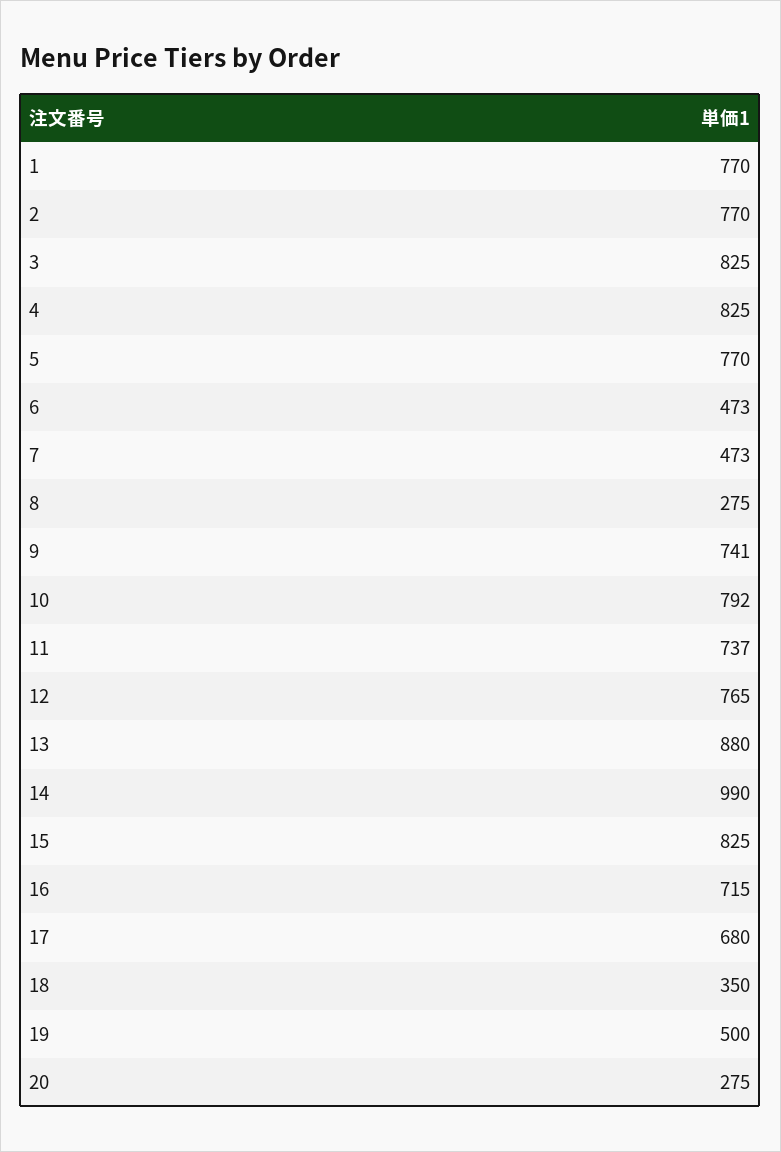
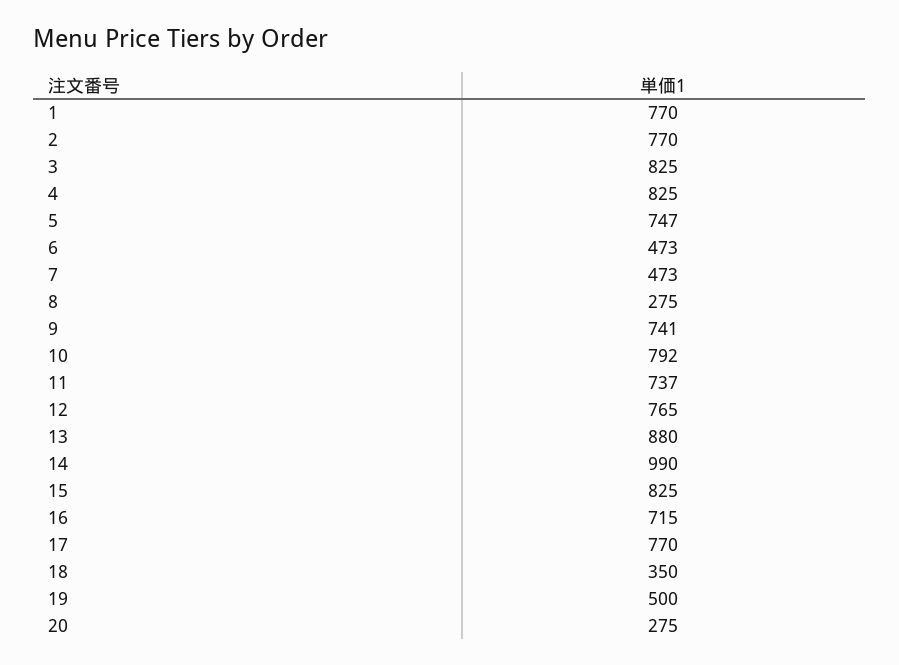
  {
    "1": 770,
    "2": 770,
    "3": 825,
    "4": 825,
-   "5": 770,
+   "5": 747,
    "6": 473,
    "7": 473,
    "8": 275,
    "9": 741,
    "10": 792,
    "11": 737,
    "12": 765,
    "13": 880,
    "14": 990,
    "15": 825,
    "16": 715,
-   "17": 680,
+   "17": 770,
    "18": 350,
    "19": 500,
    "20": 275
  }

